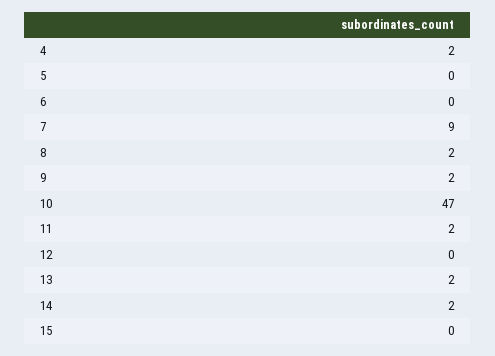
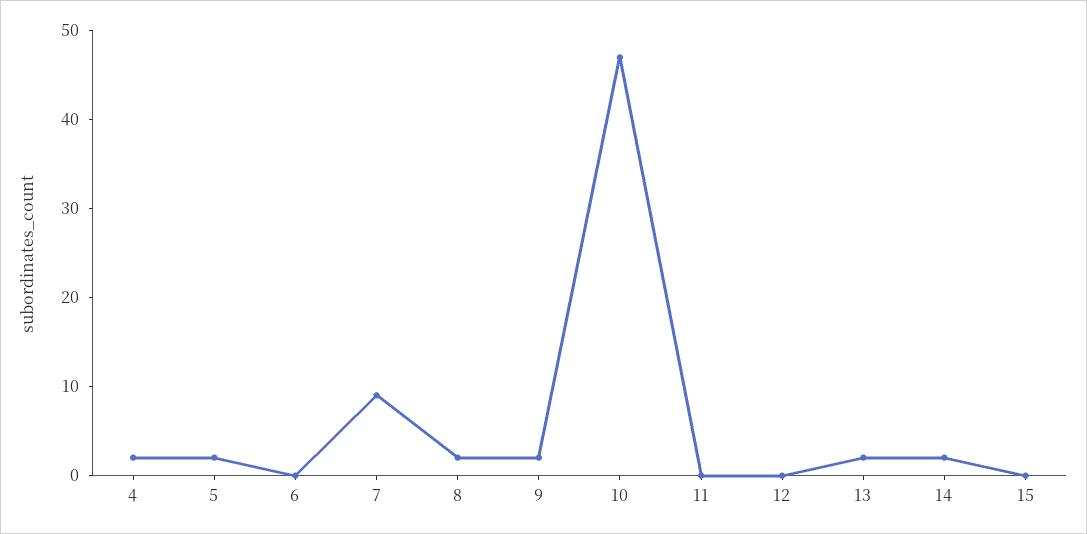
  {
    "4": 2,
-   "5": 0,
+   "5": 2,
    "6": 0,
    "7": 9,
    "8": 2,
    "9": 2,
    "10": 47,
-   "11": 2,
+   "11": 0,
    "12": 0,
    "13": 2,
    "14": 2,
    "15": 0
  }

